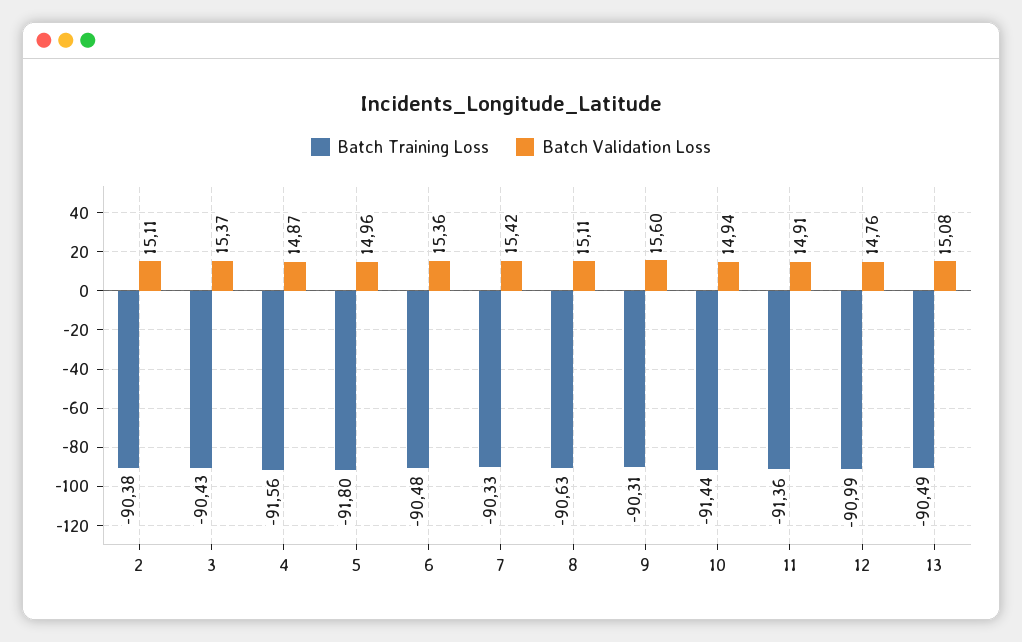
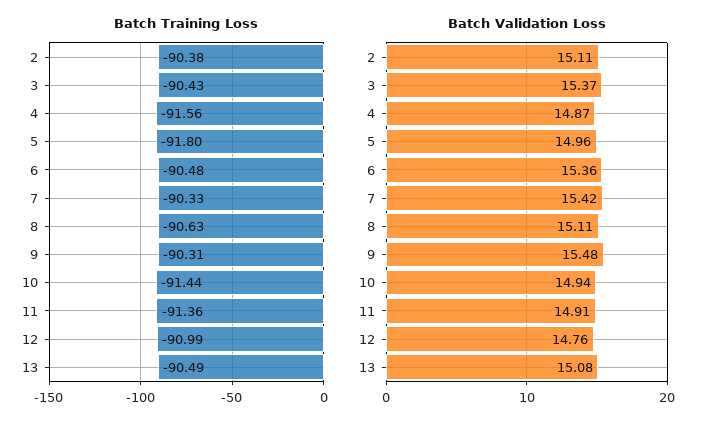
  {
    "Batch Training Loss": {
      "2": -90.38,
      "3": -90.43,
      "4": -91.56,
      "5": -91.8,
      "6": -90.48,
      "7": -90.33,
      "8": -90.63,
      "9": -90.31,
      "10": -91.44,
      "11": -91.36,
      "12": -90.99,
      "13": -90.49
    },
    "Batch Validation Loss": {
      "2": 15.11,
      "3": 15.37,
      "4": 14.87,
      "5": 14.96,
      "6": 15.36,
      "7": 15.42,
      "8": 15.11,
-     "9": 15.6,
+     "9": 15.48,
      "10": 14.94,
      "11": 14.91,
      "12": 14.76,
      "13": 15.08
    }
  }

